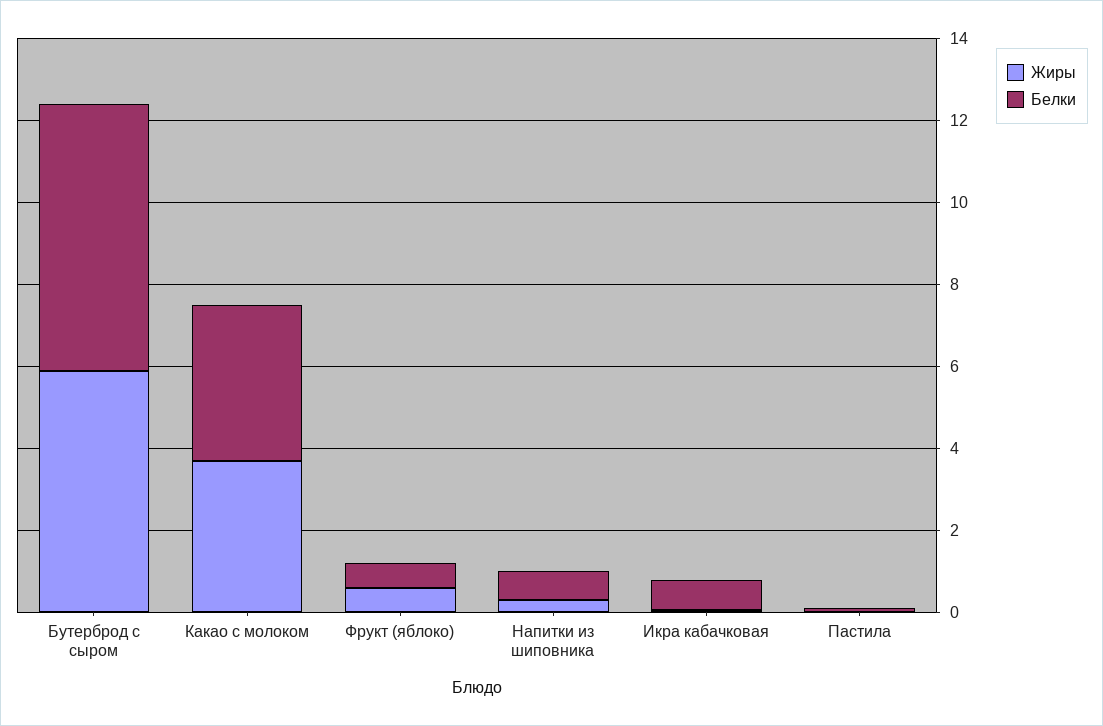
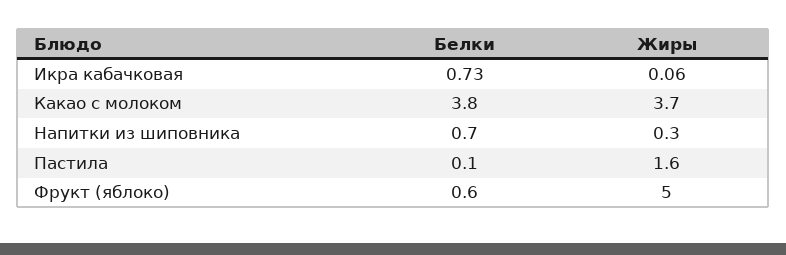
  {
    "Жиры": {
-     "Бутерброд с сыром": 6,
      "Какао с молоком": 3.7,
-     "Фрукт (яблоко)": 0.5,
+     "Фрукт (яблоко)": 5,
      "Напитки из шиповника": 0.3,
      "Икра кабачковая": 0.06,
-     "Пастила": 0
+     "Пастила": 1.6
    },
    "Белки": {
-     "Бутерброд с сыром": 6.5,
      "Какао с молоком": 3.8,
      "Фрукт (яблоко)": 0.6,
      "Напитки из шиповника": 0.7,
      "Икра кабачковая": 0.73,
      "Пастила": 0.1
    }
  }

